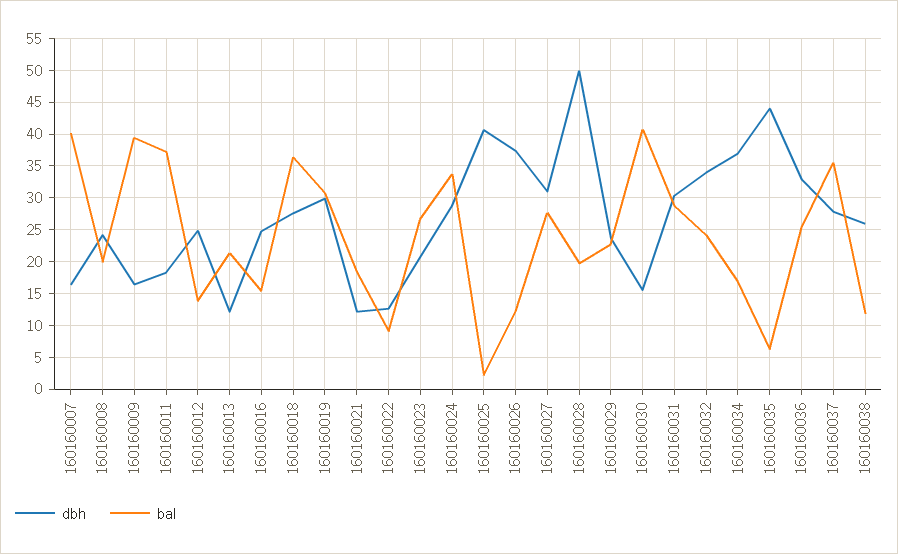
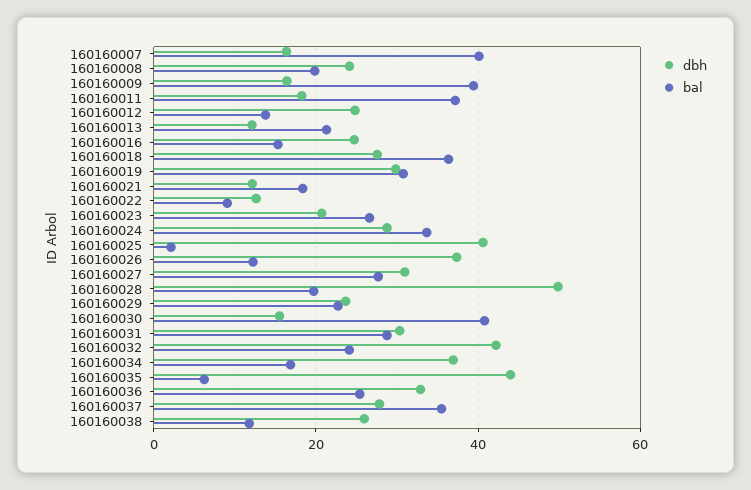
  {
    "dbh": {
      "160160007": 16,
      "160160008": 24,
      "160160009": 16,
      "160160011": 18,
      "160160012": 25,
      "160160013": 12,
      "160160016": 25,
      "160160018": 28,
      "160160019": 30,
      "160160021": 12,
      "160160022": 13,
      "160160023": 21,
      "160160024": 29,
      "160160025": 41,
      "160160026": 37,
      "160160027": 31,
      "160160028": 50,
      "160160029": 24,
      "160160030": 16,
      "160160031": 30,
-     "160160032": 34,
+     "160160032": 42,
      "160160034": 37,
      "160160035": 44,
      "160160036": 33,
      "160160037": 28,
      "160160038": 26
    },
    "bal": {
      "160160007": 40,
      "160160008": 20,
      "160160009": 39,
      "160160011": 37,
      "160160012": 14,
      "160160013": 21,
      "160160016": 15,
      "160160018": 36,
      "160160019": 31,
      "160160021": 18,
      "160160022": 9,
      "160160023": 27,
      "160160024": 34,
      "160160025": 2,
      "160160026": 12,
      "160160027": 28,
      "160160028": 20,
      "160160029": 23,
      "160160030": 41,
      "160160031": 29,
      "160160032": 24,
      "160160034": 17,
      "160160035": 6,
      "160160036": 25,
      "160160037": 35,
      "160160038": 12
    }
  }

